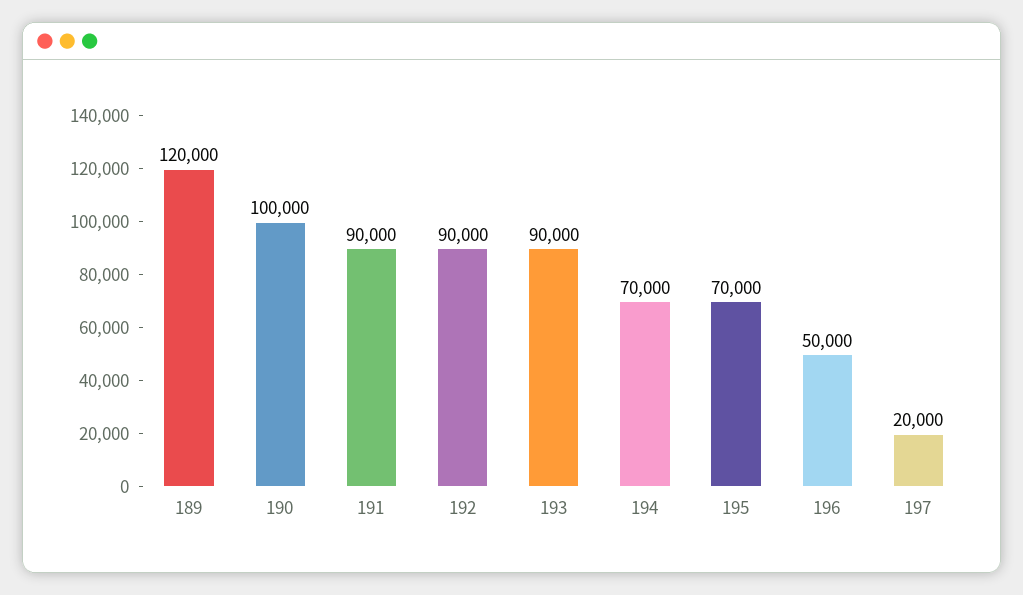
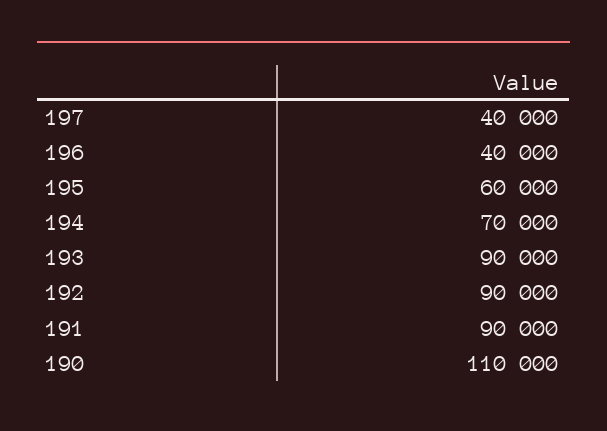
  {
-   "189": 120000,
-   "190": 100000,
+   "190": 110000,
    "191": 90000,
    "192": 90000,
    "193": 90000,
    "194": 70000,
-   "195": 70000,
+   "195": 60000,
-   "196": 50000,
+   "196": 40000,
-   "197": 20000
+   "197": 40000
  }

